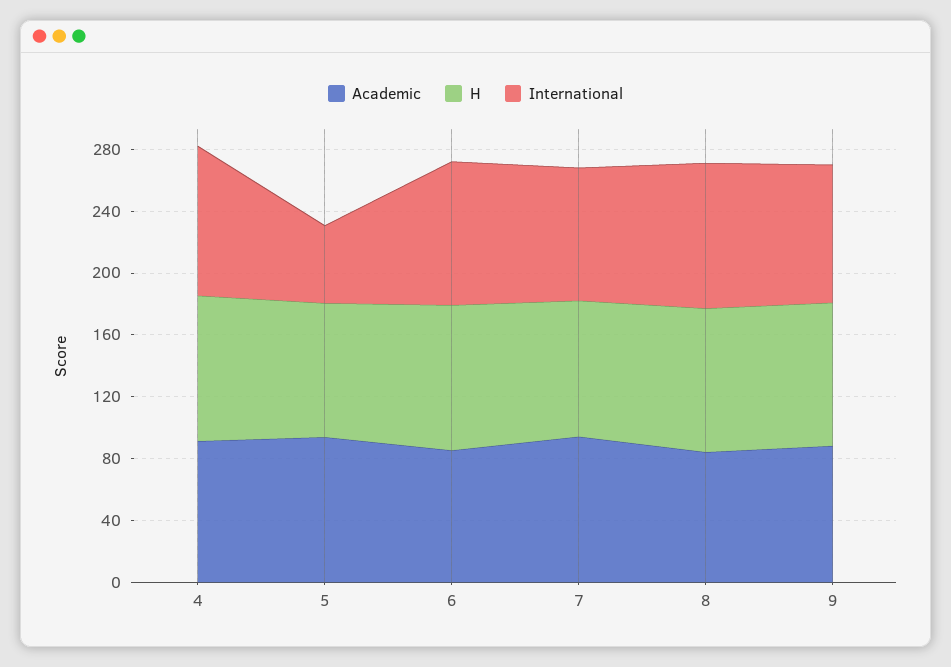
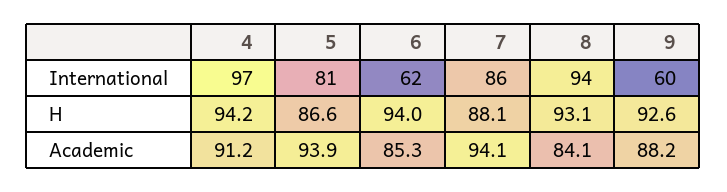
  {
    "Academic": {
      "4": 91.2,
      "5": 93.9,
      "6": 85.3,
      "7": 94.1,
      "8": 84.1,
      "9": 88.2
    },
    "H": {
      "4": 94.2,
      "5": 86.6,
      "6": 94,
      "7": 88.1,
      "8": 93.1,
      "9": 92.6
    },
    "International": {
      "4": 97,
-     "5": 50,
+     "5": 81,
-     "6": 90,
+     "6": 62,
      "7": 86,
      "8": 94,
-     "9": 90
+     "9": 60
    }
  }

